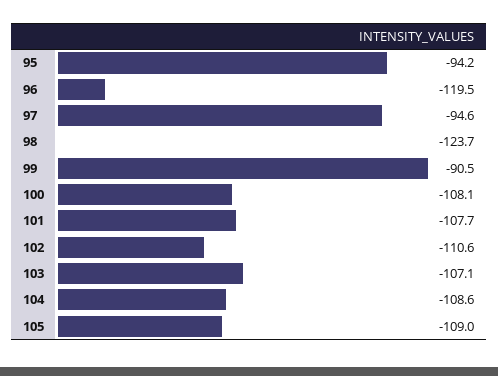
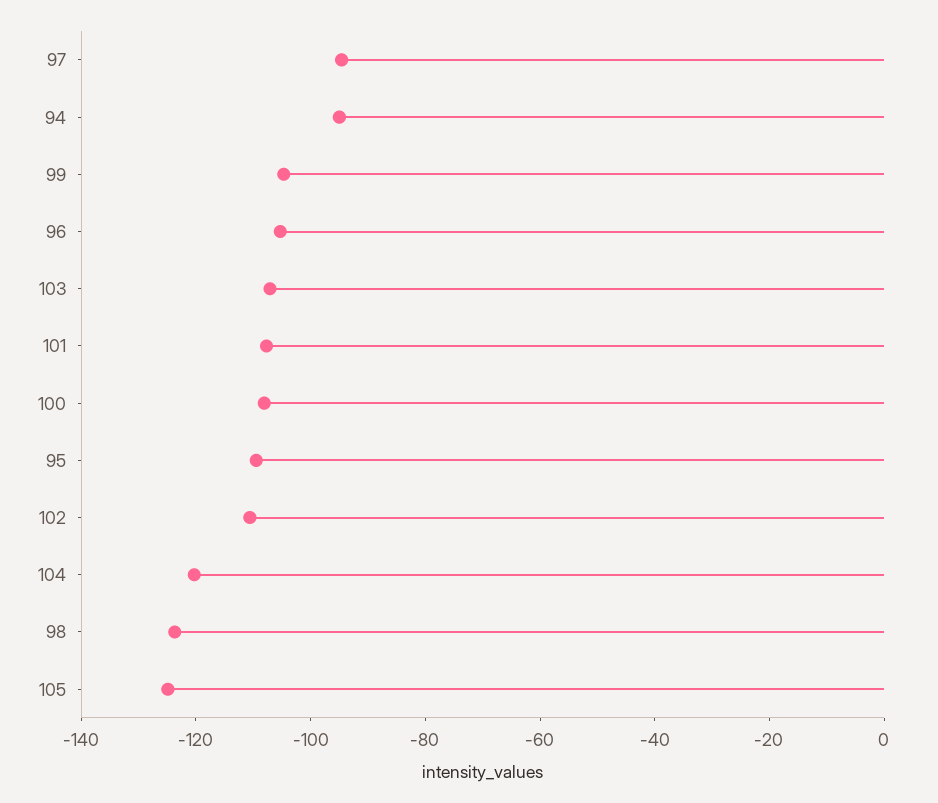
  {
-   "95": -94.2,
+   "95": -110,
-   "96": -119.5,
+   "96": -105,
    "97": -94.6,
    "98": -123.7,
-   "99": -90.5,
+   "99": -105,
    "100": -108.1,
    "101": -107.7,
    "102": -110.6,
    "103": -107.1,
-   "104": -108.6,
+   "104": -120,
-   "105": -109
+   "105": -125,
+   "94": -95
  }

